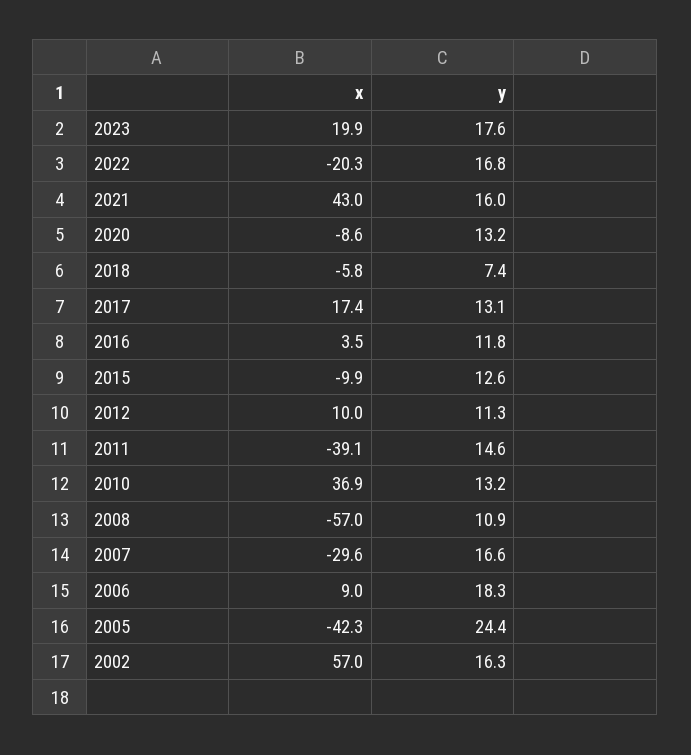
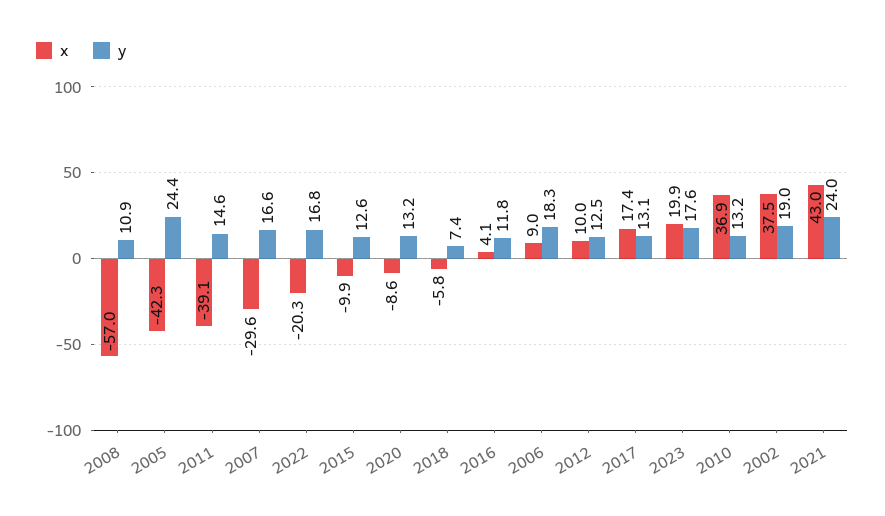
  {
    "x": {
      "2023": 19.9,
      "2022": -20.3,
      "2021": 43,
      "2020": -8.6,
      "2018": -5.8,
      "2017": 17.4,
-     "2016": 3.5,
+     "2016": 4.1,
      "2015": -9.9,
      "2012": 10,
      "2011": -39.1,
      "2010": 36.9,
      "2008": -57,
      "2007": -29.6,
      "2006": 9,
      "2005": -42.3,
-     "2002": 57
+     "2002": 37.5
    },
    "y": {
      "2023": 17.6,
      "2022": 16.8,
-     "2021": 16,
+     "2021": 24,
      "2020": 13.2,
      "2018": 7.4,
      "2017": 13.1,
      "2016": 11.8,
      "2015": 12.6,
-     "2012": 11.3,
+     "2012": 12.5,
      "2011": 14.6,
      "2010": 13.2,
      "2008": 10.9,
      "2007": 16.6,
      "2006": 18.3,
      "2005": 24.4,
-     "2002": 16.3
+     "2002": 19
    }
  }

